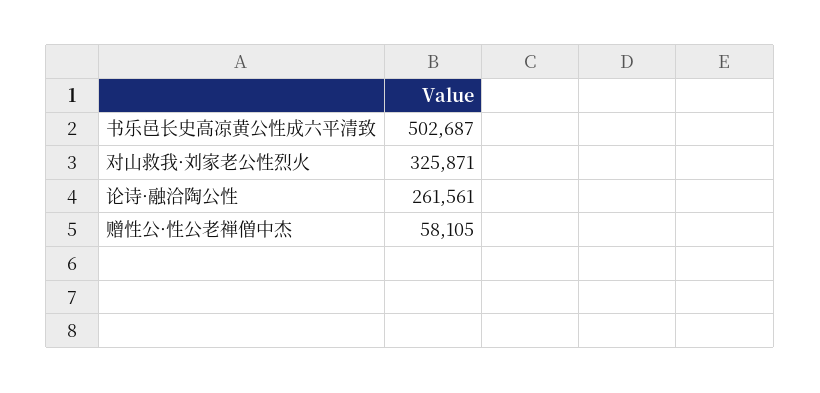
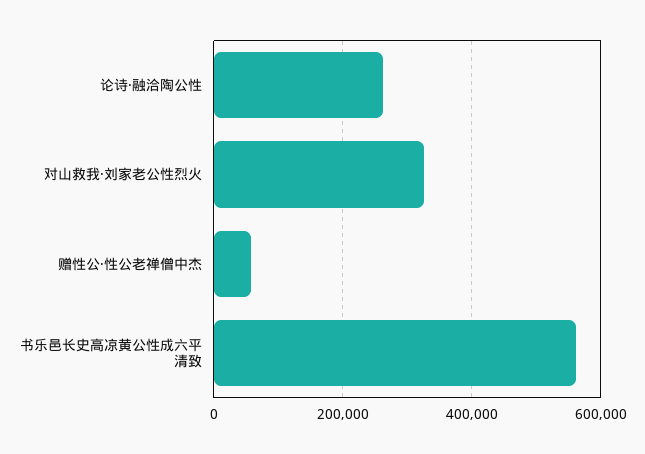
  {
-   "书乐邑长史高凉黄公性成六平清致": 502687,
+   "书乐邑长史高凉黄公性成六平清致": 560000,
    "对山救我·刘家老公性烈火": 325871,
    "论诗·融洽陶公性": 261561,
    "赠性公·性公老禅僧中杰": 58105
  }

